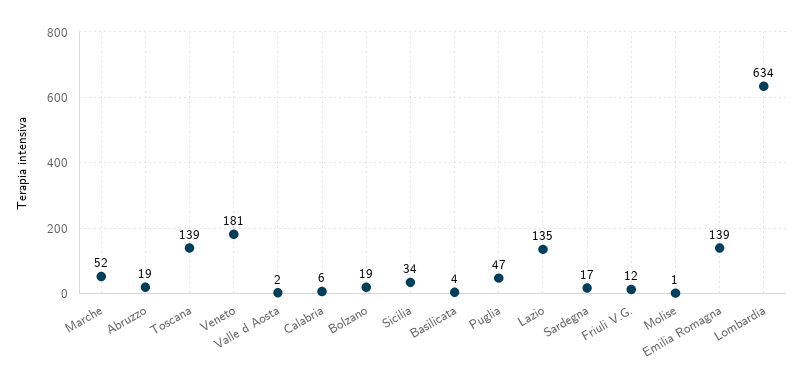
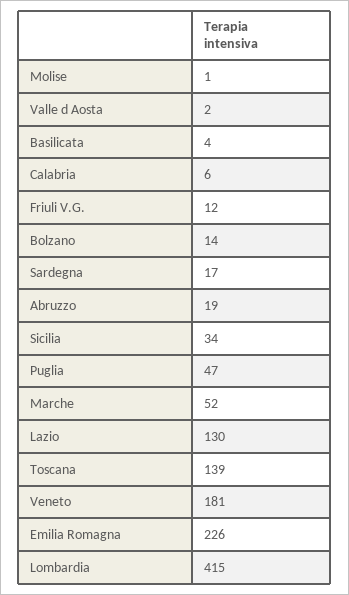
  {
    "Marche": 52,
    "Abruzzo": 19,
    "Toscana": 139,
    "Veneto": 181,
    "Valle d Aosta": 2,
    "Calabria": 6,
-   "Bolzano": 19,
+   "Bolzano": 14,
    "Sicilia": 34,
    "Basilicata": 4,
    "Puglia": 47,
-   "Lazio": 135,
+   "Lazio": 130,
    "Sardegna": 17,
    "Friuli V.G.": 12,
    "Molise": 1,
-   "Emilia Romagna": 139,
+   "Emilia Romagna": 226,
-   "Lombardia": 634
+   "Lombardia": 415
  }

